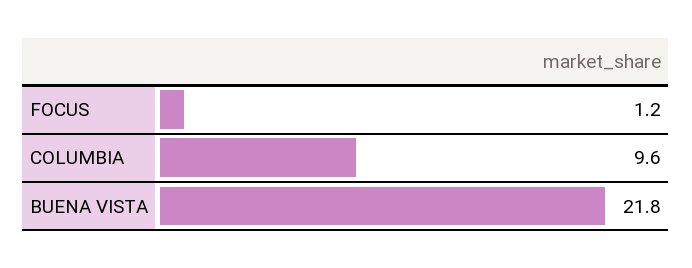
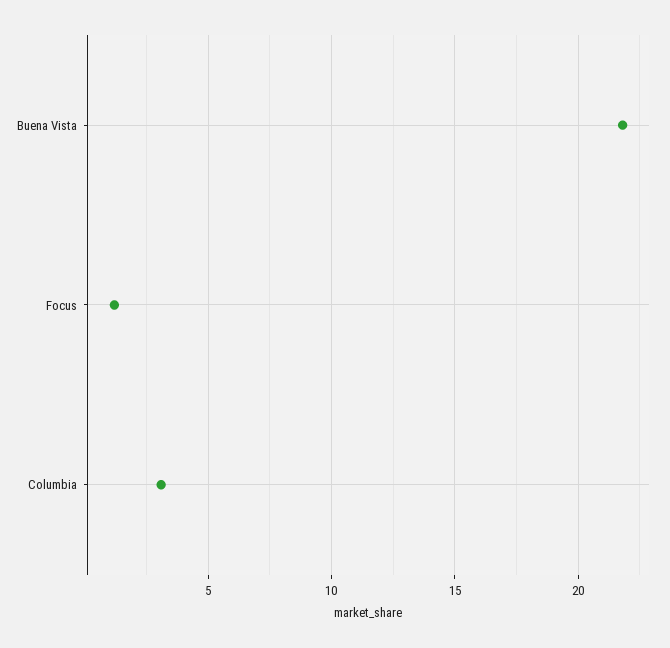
  {
    "FOCUS": 1.2,
-   "COLUMBIA": 9.6,
+   "COLUMBIA": 3,
    "BUENA VISTA": 21.8
  }

